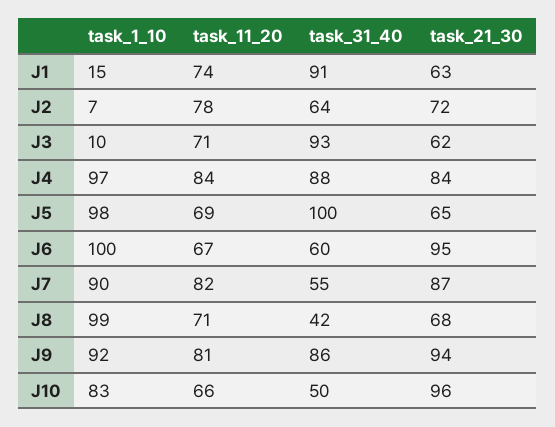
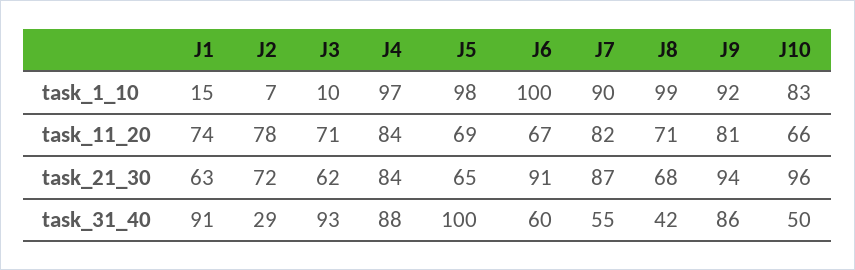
  {
    "task_1_10": {
      "J1": 15,
      "J2": 7,
      "J3": 10,
      "J4": 97,
      "J5": 98,
      "J6": 100,
      "J7": 90,
      "J8": 99,
      "J9": 92,
      "J10": 83
    },
    "task_11_20": {
      "J1": 74,
      "J2": 78,
      "J3": 71,
      "J4": 84,
      "J5": 69,
      "J6": 67,
      "J7": 82,
      "J8": 71,
      "J9": 81,
      "J10": 66
    },
    "task_31_40": {
      "J1": 91,
-     "J2": 64,
+     "J2": 29,
      "J3": 93,
      "J4": 88,
      "J5": 100,
      "J6": 60,
      "J7": 55,
      "J8": 42,
      "J9": 86,
      "J10": 50
    },
    "task_21_30": {
      "J1": 63,
      "J2": 72,
      "J3": 62,
      "J4": 84,
      "J5": 65,
-     "J6": 95,
+     "J6": 91,
      "J7": 87,
      "J8": 68,
      "J9": 94,
      "J10": 96
    }
  }

